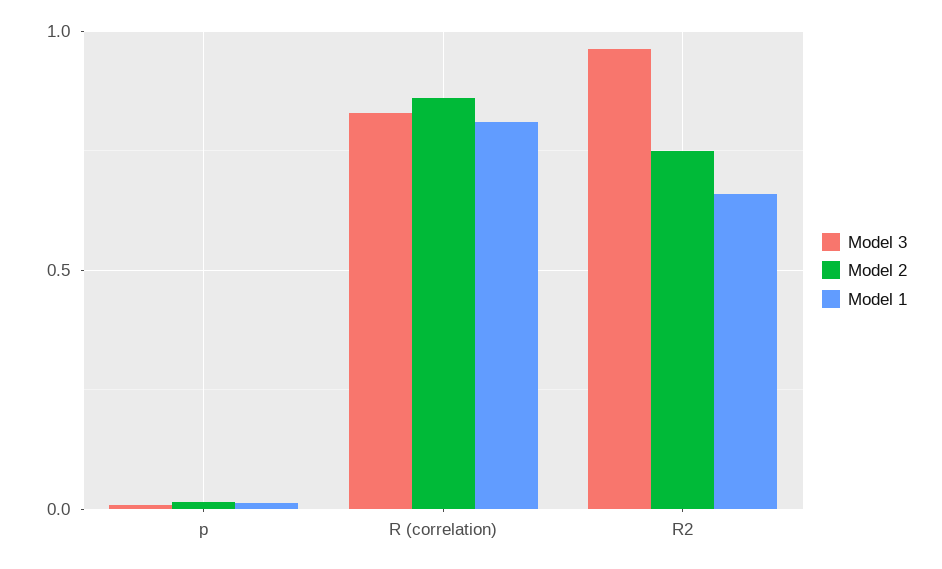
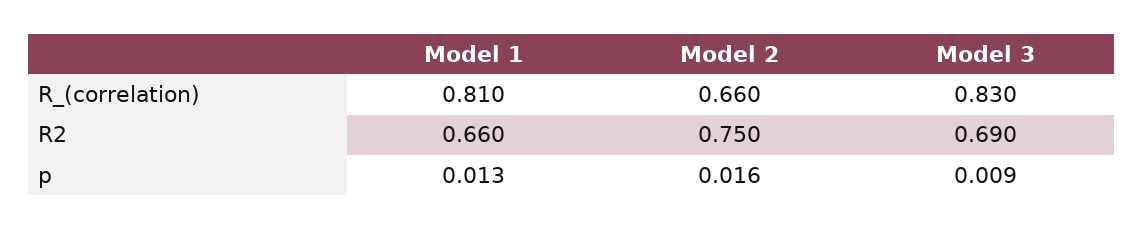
  {
    "Model 3": {
      "p": 0.009,
      "R (correlation)": 0.83,
-     "R2": 0.95
+     "R2": 0.69
    },
    "Model 2": {
      "p": 0.016,
-     "R (correlation)": 0.85,
+     "R (correlation)": 0.66,
      "R2": 0.75
    },
    "Model 1": {
      "p": 0.013,
      "R (correlation)": 0.81,
      "R2": 0.66
    }
  }

